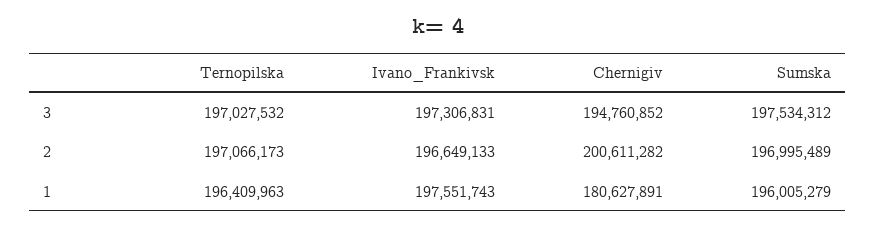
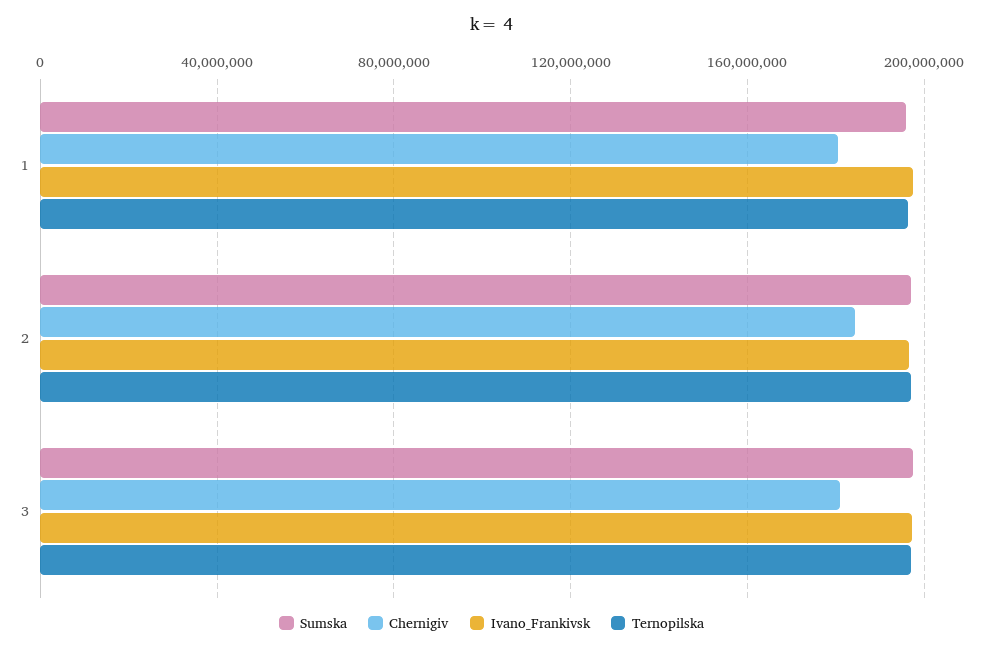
  {
    "Ternopilska": {
      "3": 197027532,
      "2": 197066173,
      "1": 196409963
    },
    "Ivano_Frankivsk": {
      "3": 197306831,
      "2": 196649133,
      "1": 197551743
    },
    "Chernigiv": {
-     "3": 194760852,
+     "3": 180000000,
-     "2": 200611282,
+     "2": 185000000,
      "1": 180627891
    },
    "Sumska": {
      "3": 197534312,
      "2": 196995489,
      "1": 196005279
    }
  }

